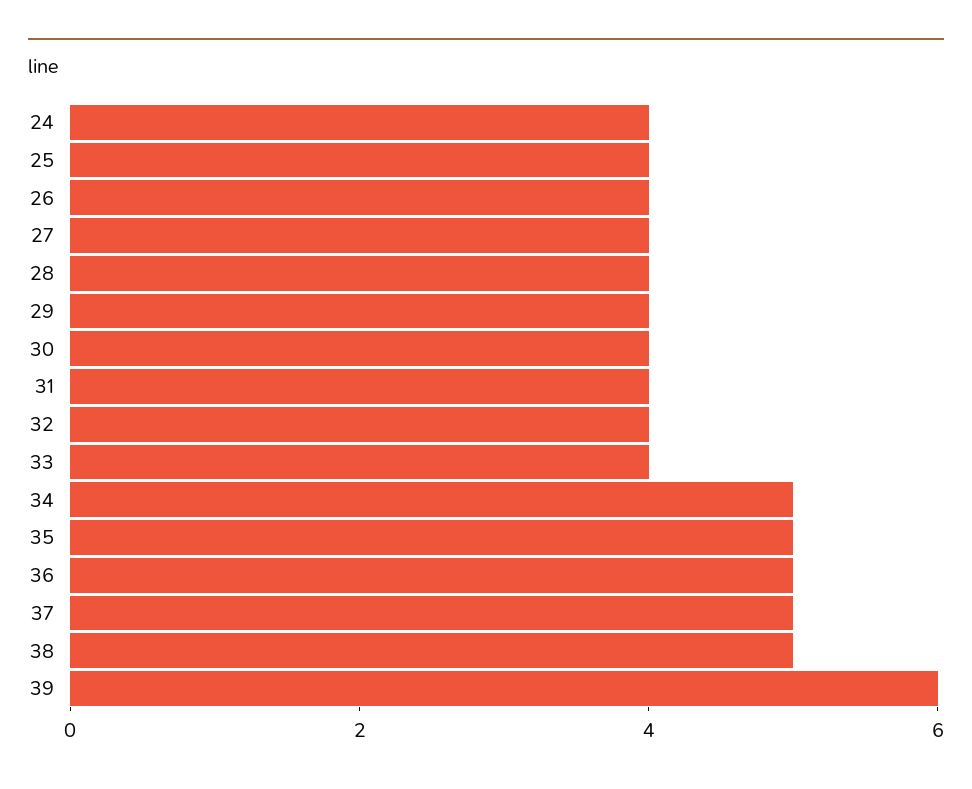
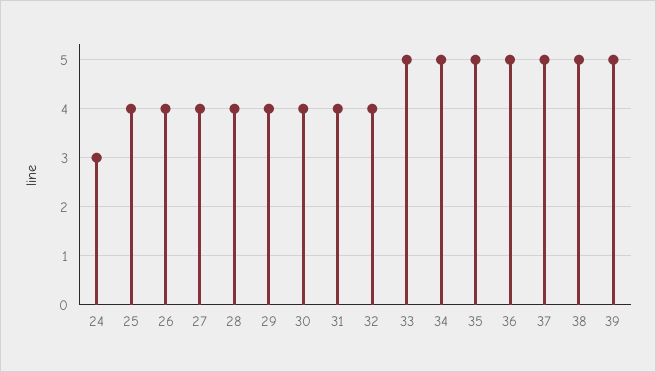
  {
-   "24": 4,
+   "24": 3,
    "25": 4,
    "26": 4,
    "27": 4,
    "28": 4,
    "29": 4,
    "30": 4,
    "31": 4,
    "32": 4,
-   "33": 4,
+   "33": 5,
    "34": 5,
    "35": 5,
    "36": 5,
    "37": 5,
    "38": 5,
-   "39": 6
+   "39": 5
  }

